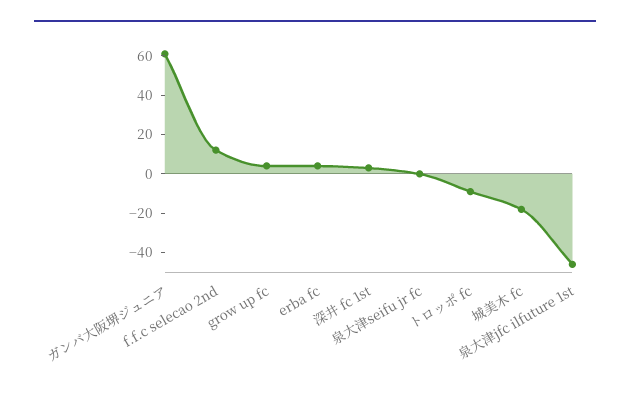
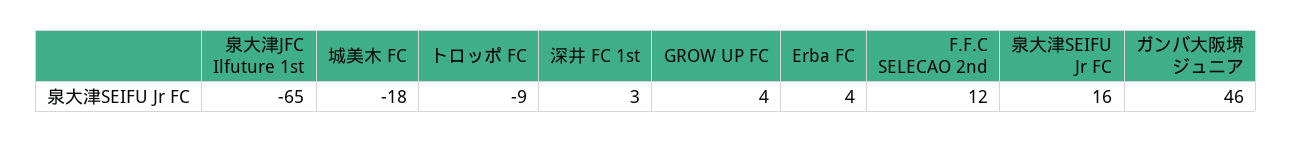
  {
-   "ガンバ大阪堺ジュニア": 60,
+   "ガンバ大阪堺ジュニア": 46,
    "f.f.c selecao 2nd": 12,
    "grow up fc": 4,
    "erba fc": 4,
    "深井 fc 1st": 3,
-   "泉大津seifu jr fc": 0,
+   "泉大津seifu jr fc": 16,
    "トロッポ fc": -9,
    "城美木 fc": -18,
-   "泉大津jfc ilfuture 1st": -45
+   "泉大津jfc ilfuture 1st": -65
  }

